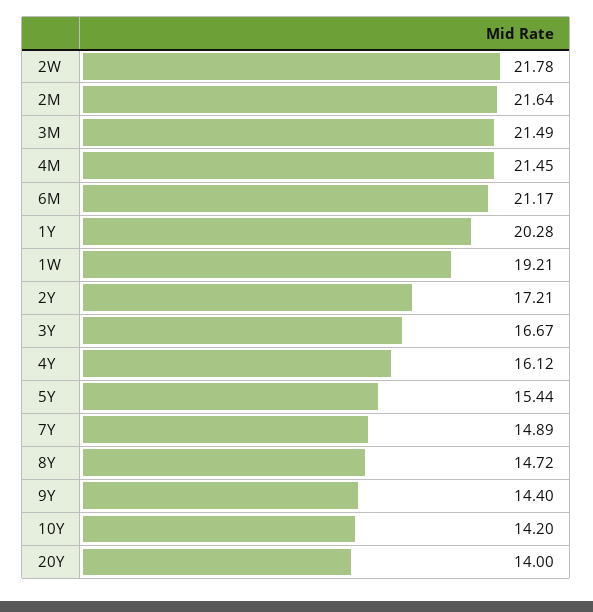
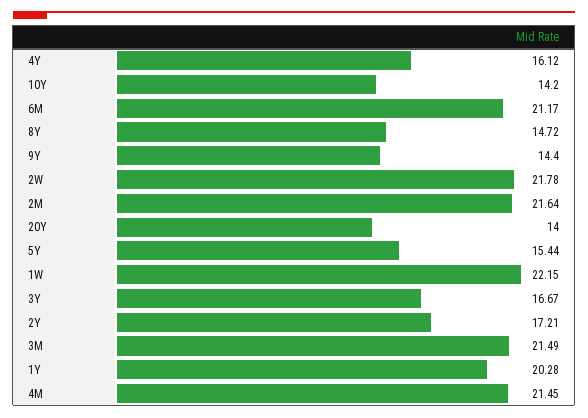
  {
    "2W": 21.78,
    "2M": 21.64,
    "3M": 21.49,
    "4M": 21.45,
    "6M": 21.17,
    "1Y": 20.28,
-   "1W": 19.21,
+   "1W": 22.15,
    "2Y": 17.21,
    "3Y": 16.67,
    "4Y": 16.12,
    "5Y": 15.44,
-   "7Y": 14.89,
    "8Y": 14.72,
    "9Y": 14.4,
    "10Y": 14.2,
    "20Y": 14
  }

